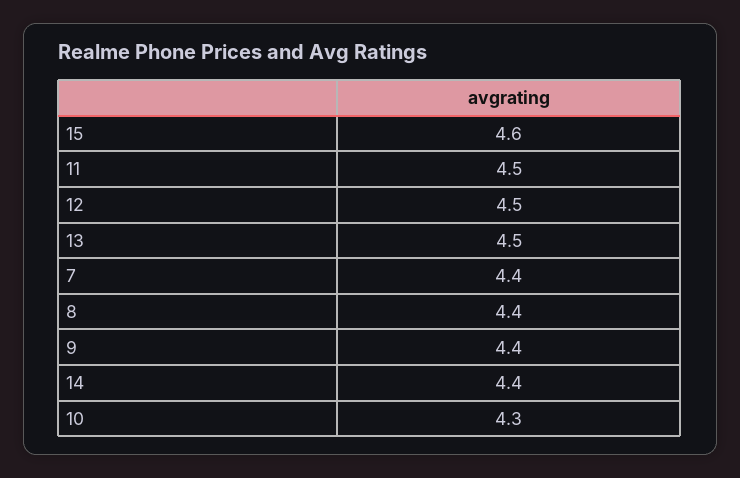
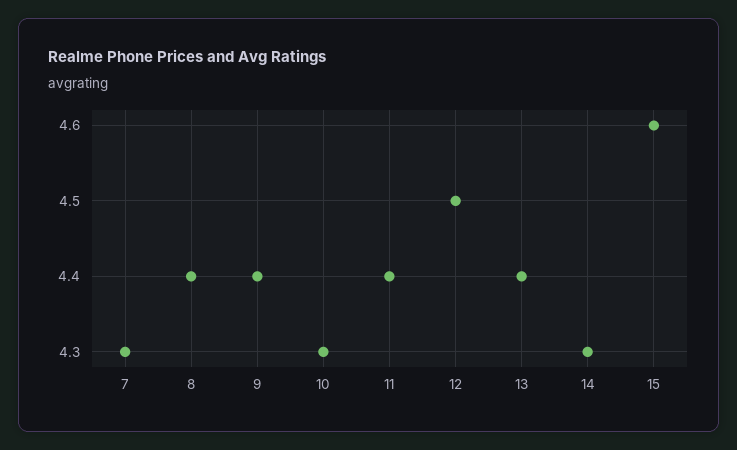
  {
    "15": 4.6,
-   "11": 4.5,
+   "11": 4.4,
    "12": 4.5,
-   "13": 4.5,
+   "13": 4.4,
-   "7": 4.4,
+   "7": 4.3,
    "8": 4.4,
    "9": 4.4,
-   "14": 4.4,
+   "14": 4.3,
    "10": 4.3
  }

